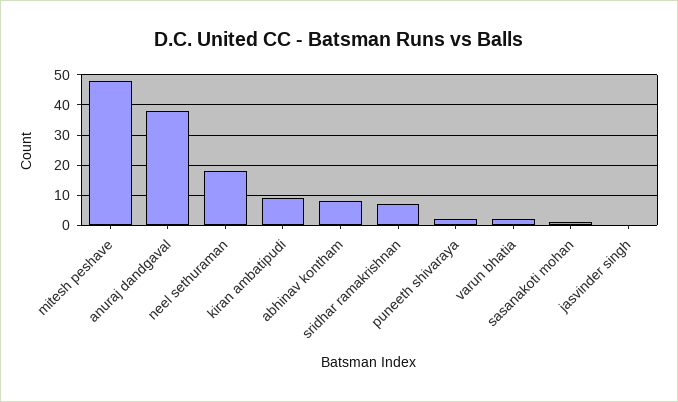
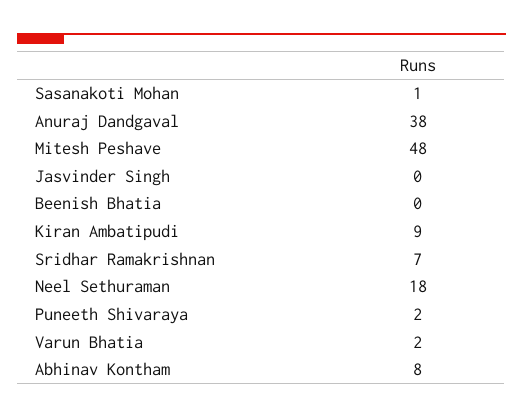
  {
    "mitesh peshave": 48,
    "anuraj dandgaval": 38,
    "neel sethuraman": 18,
    "kiran ambatipudi": 9,
    "abhinav kontham": 8,
    "sridhar ramakrishnan": 7,
    "puneeth shivaraya": 2,
    "varun bhatia": 2,
    "sasanakoti mohan": 1,
-   "jasvinder singh": 0
+   "jasvinder singh": 0,
+   "Beenish Bhatia": 0
  }

